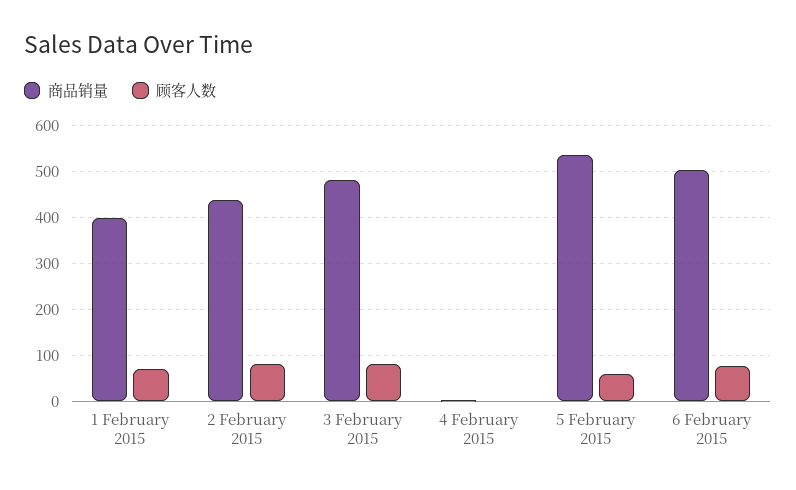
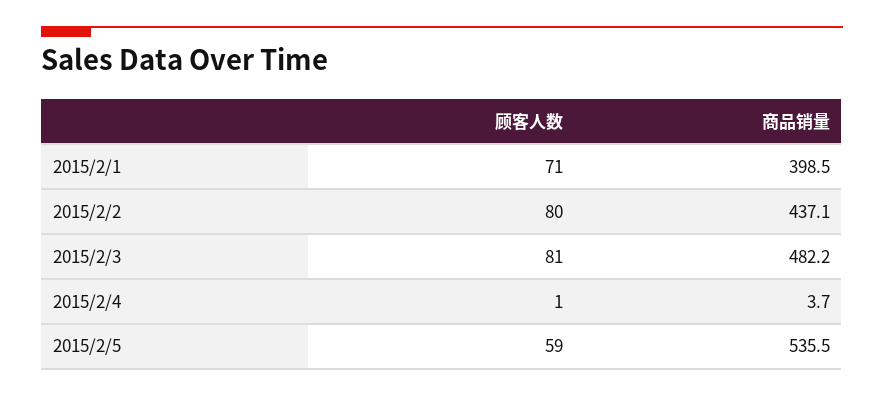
  {
    "商品销量": {
      "1 February 2015": 398.5,
      "2 February 2015": 437.1,
      "3 February 2015": 482.2,
      "4 February 2015": 3.7,
-     "5 February 2015": 535.5,
+     "5 February 2015": 535.5
-     "6 February 2015": 500
    },
    "顾客人数": {
      "1 February 2015": 71,
      "2 February 2015": 80,
      "3 February 2015": 81,
      "4 February 2015": 1,
-     "5 February 2015": 59,
+     "5 February 2015": 59
-     "6 February 2015": 80
    }
  }

